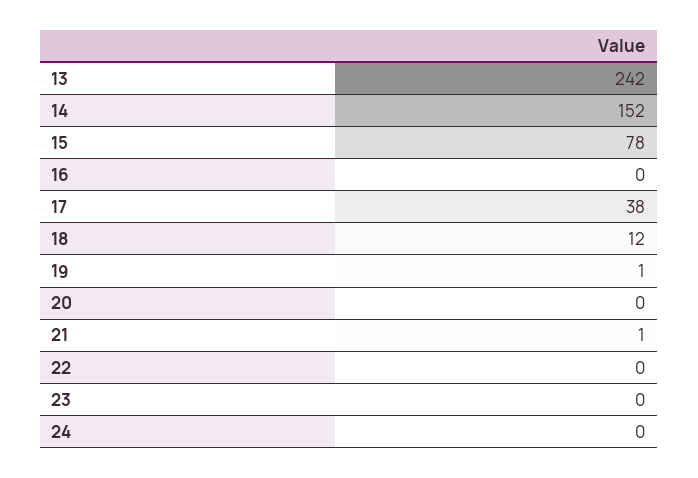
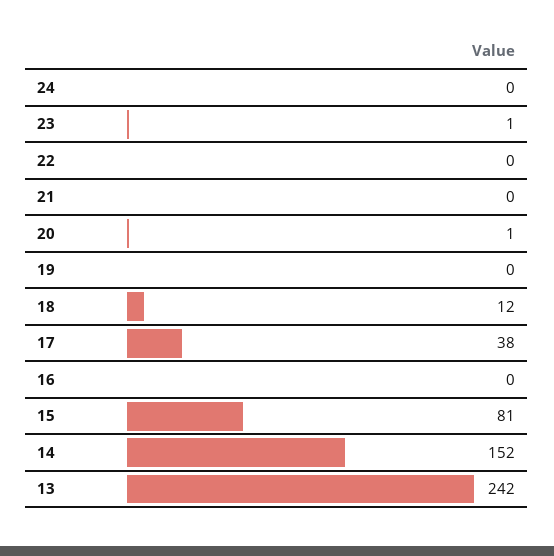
  {
    "13": 242,
    "14": 152,
-   "15": 78,
+   "15": 81,
    "16": 0,
    "17": 38,
    "18": 12,
-   "19": 1,
+   "19": 0,
-   "20": 0,
+   "20": 1,
-   "21": 1,
+   "21": 0,
    "22": 0,
-   "23": 0,
+   "23": 1,
    "24": 0
  }

